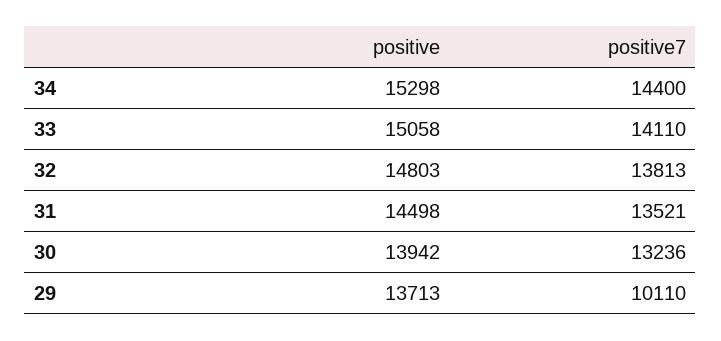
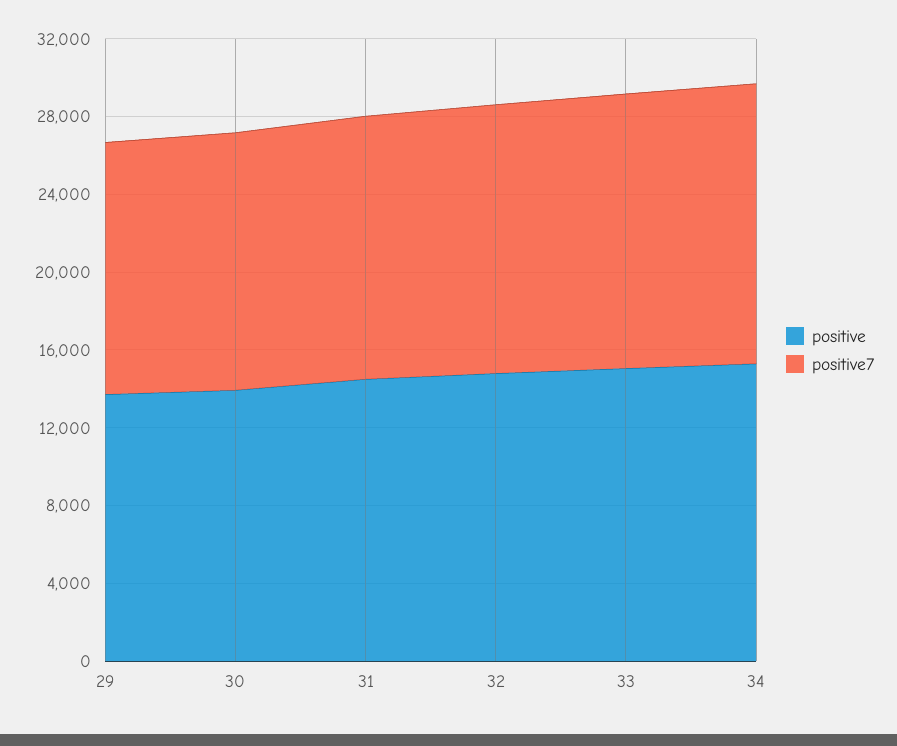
  {
    "positive": {
      "34": 15298,
      "33": 15058,
      "32": 14803,
      "31": 14498,
      "30": 13942,
      "29": 13713
    },
    "positive7": {
      "34": 14400,
      "33": 14110,
      "32": 13813,
      "31": 13521,
      "30": 13236,
-     "29": 10110
+     "29": 13000
    }
  }

